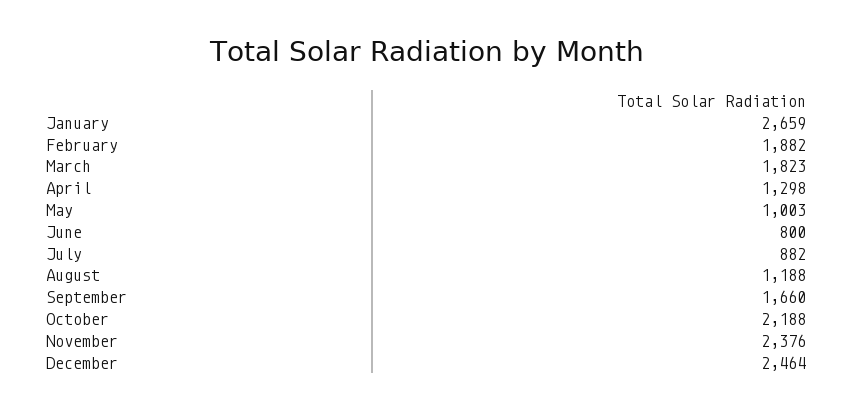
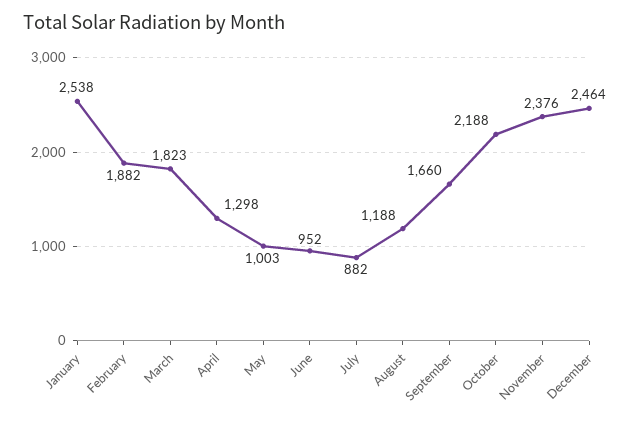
  {
-   "January": 2659,
+   "January": 2538,
    "February": 1882,
    "March": 1823,
    "April": 1298,
    "May": 1003,
-   "June": 800,
+   "June": 952,
    "July": 882,
    "August": 1188,
    "September": 1660,
    "October": 2188,
    "November": 2376,
    "December": 2464
  }

